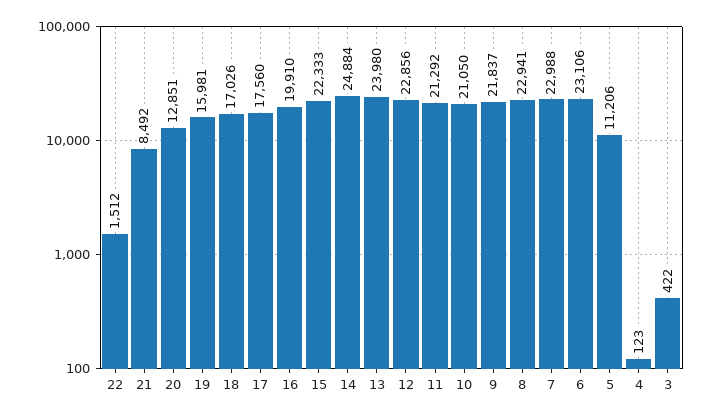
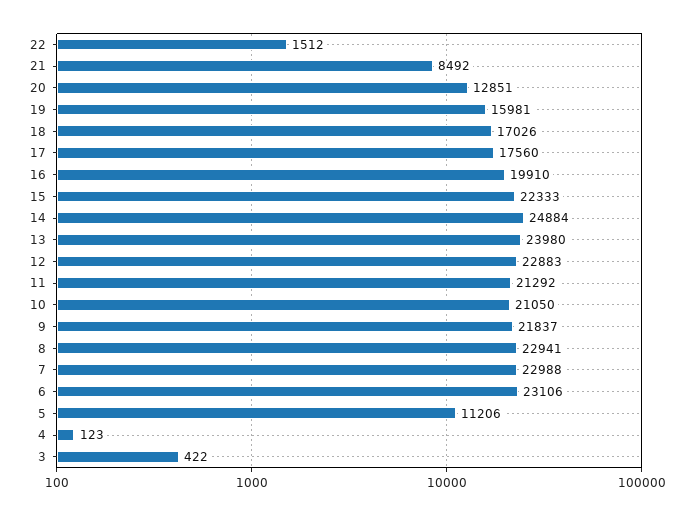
  {
    "22": 1512,
    "21": 8492,
    "20": 12851,
    "19": 15981,
    "18": 17026,
    "17": 17560,
    "16": 19910,
    "15": 22333,
    "14": 24884,
    "13": 23980,
-   "12": 22856,
+   "12": 22883,
    "11": 21292,
    "10": 21050,
    "9": 21837,
    "8": 22941,
    "7": 22988,
    "6": 23106,
    "5": 11206,
    "4": 123,
    "3": 422
  }

